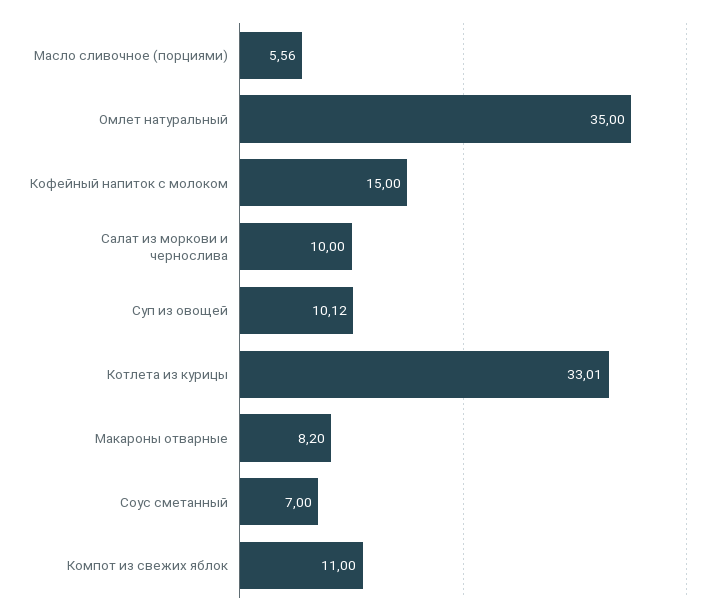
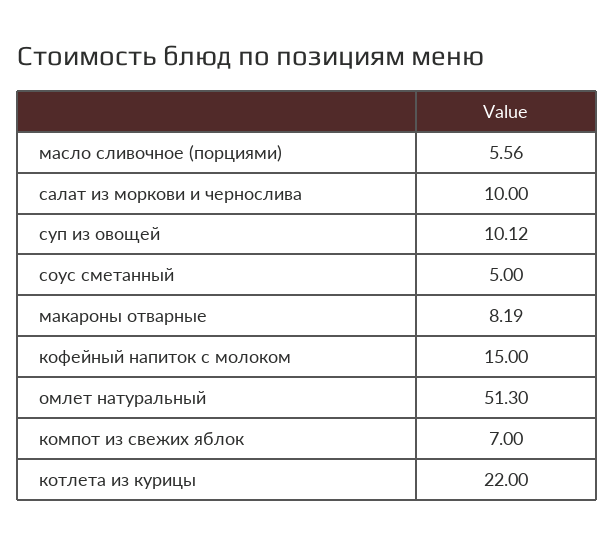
  {
    "Масло сливочное (порциями)": 5.56,
-   "Омлет натуральный": 35,
+   "Омлет натуральный": 51.3,
    "Кофейный напиток с молоком": 15,
    "Салат из моркови и чернослива": 10,
    "Суп из овощей": 10.12,
-   "Котлета из курицы": 33.01,
+   "Котлета из курицы": 22,
-   "Макароны отварные": 8.2,
+   "Макароны отварные": 8.19,
-   "Соус сметанный": 7,
+   "Соус сметанный": 5,
-   "Компот из свежих яблок": 11
+   "Компот из свежих яблок": 7
  }

